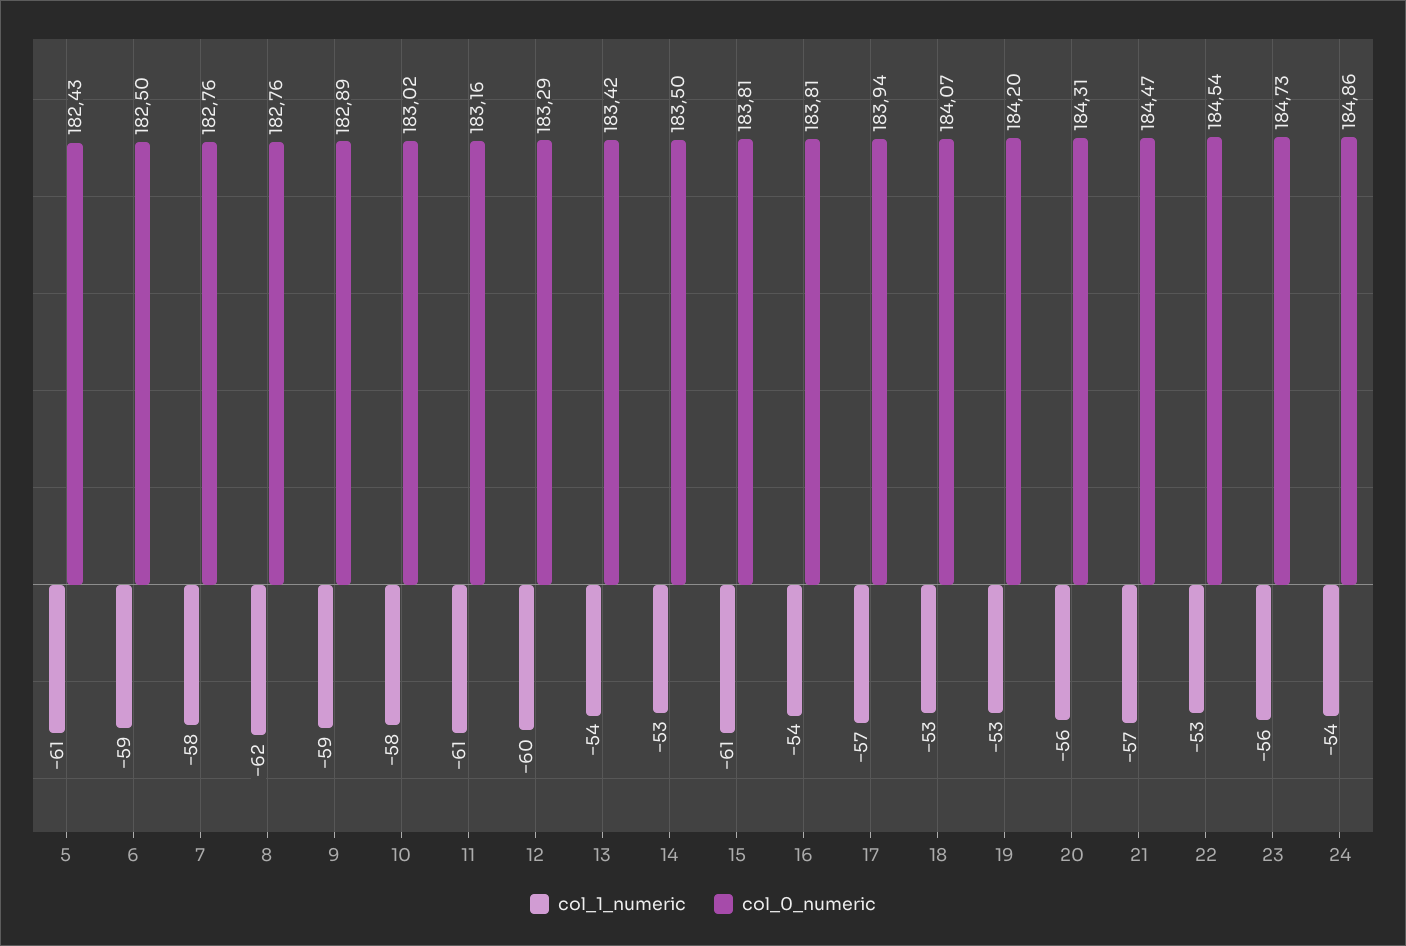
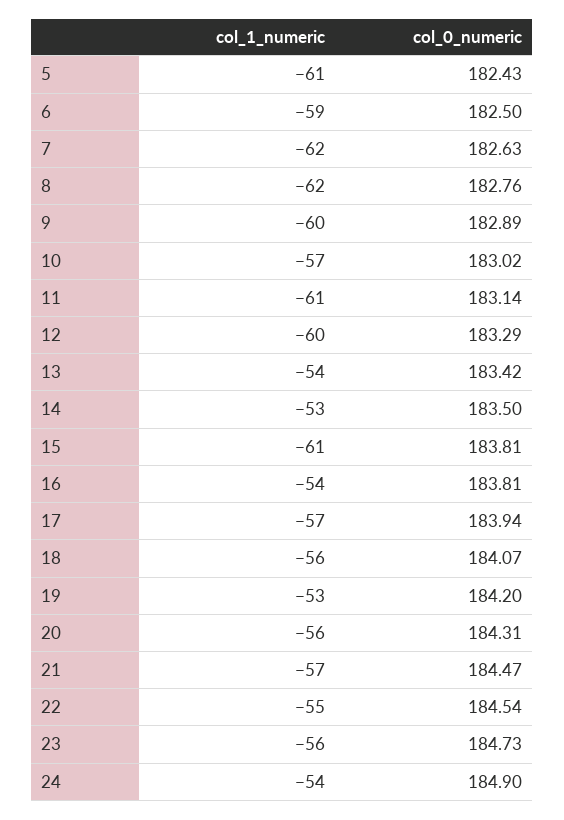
  {
    "col_1_numeric": {
      "5": -61,
      "6": -59,
-     "7": -58,
+     "7": -62,
      "8": -62,
-     "9": -59,
+     "9": -60,
-     "10": -58,
+     "10": -57,
      "11": -61,
      "12": -60,
      "13": -54,
      "14": -53,
      "15": -61,
      "16": -54,
      "17": -57,
-     "18": -53,
+     "18": -56,
      "19": -53,
      "20": -56,
      "21": -57,
-     "22": -53,
+     "22": -55,
      "23": -56,
      "24": -54
    },
    "col_0_numeric": {
      "5": 182.43,
      "6": 182.5,
-     "7": 182.76,
+     "7": 182.63,
      "8": 182.76,
      "9": 182.89,
      "10": 183.02,
-     "11": 183.16,
+     "11": 183.14,
      "12": 183.29,
      "13": 183.42,
      "14": 183.5,
      "15": 183.81,
      "16": 183.81,
      "17": 183.94,
      "18": 184.07,
      "19": 184.2,
      "20": 184.31,
      "21": 184.47,
      "22": 184.54,
      "23": 184.73,
-     "24": 184.86
+     "24": 184.9
    }
  }

